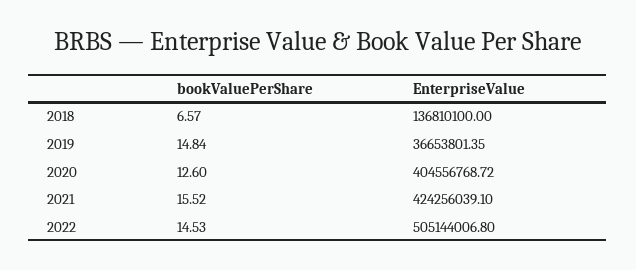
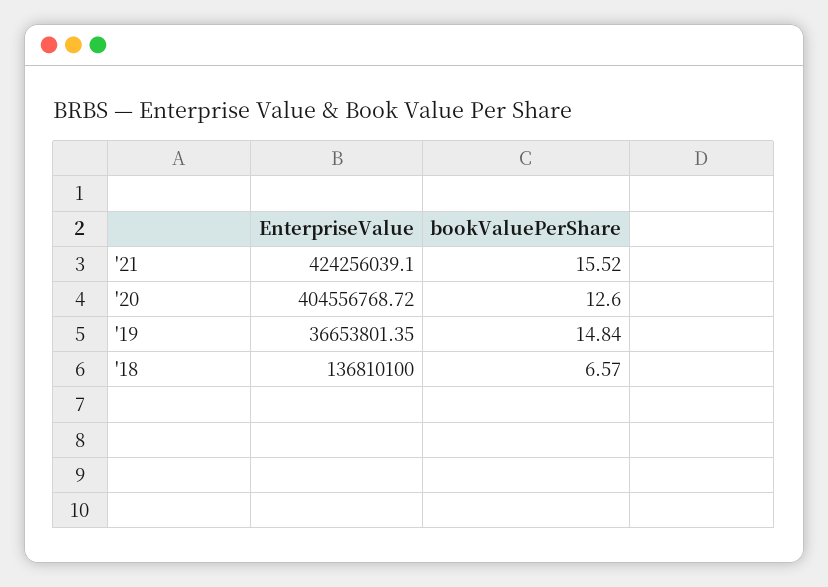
  {
    "bookValuePerShare": {
      "2018": 6.57,
      "2019": 14.84,
      "2020": 12.6,
-     "2021": 15.52,
+     "2021": 15.52
-     "2022": 14.53
    },
    "EnterpriseValue": {
      "2018": 136810100,
      "2019": 36653801.35,
      "2020": 404556768.72,
-     "2021": 424256039.1,
+     "2021": 424256039.1
-     "2022": 505144006.8
    }
  }

